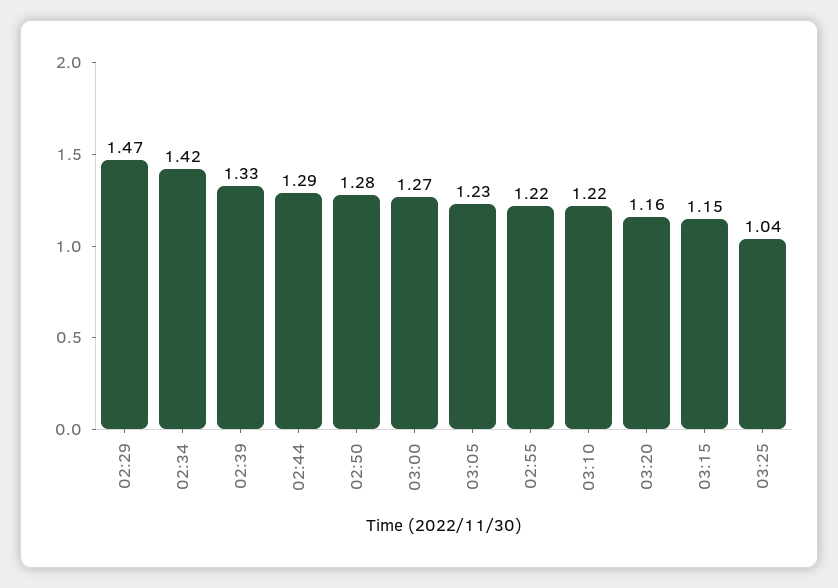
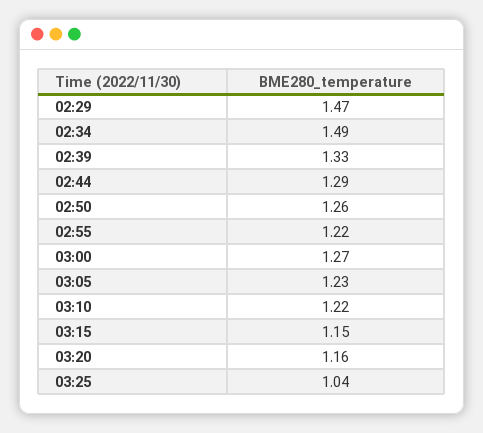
  {
    "02:29": 1.47,
-   "02:34": 1.42,
+   "02:34": 1.49,
    "02:39": 1.33,
    "02:44": 1.29,
-   "02:50": 1.28,
+   "02:50": 1.26,
    "03:00": 1.27,
    "03:05": 1.23,
    "02:55": 1.22,
    "03:10": 1.22,
    "03:20": 1.16,
    "03:15": 1.15,
    "03:25": 1.04
  }

